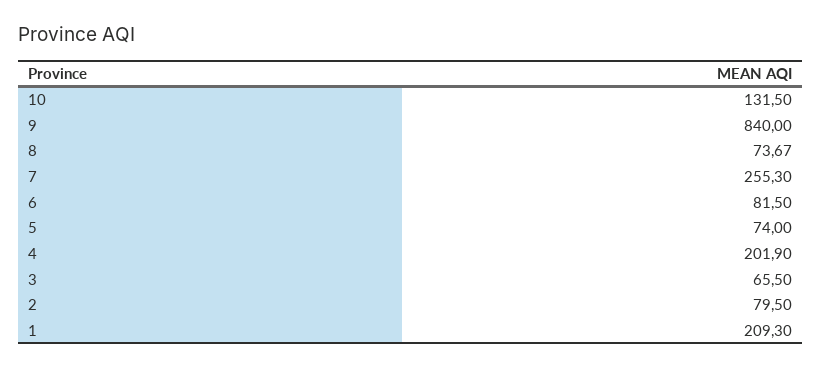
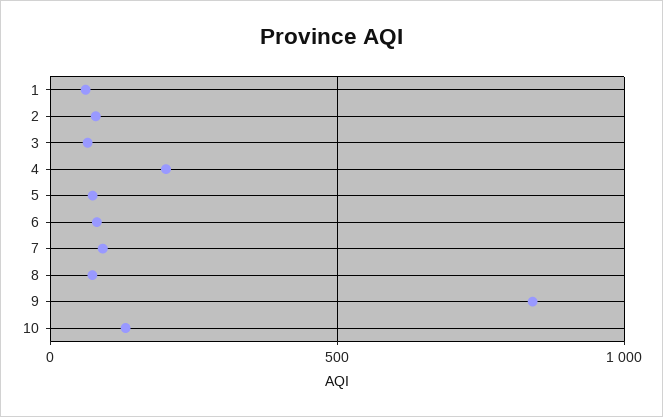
  {
    "10": 131.5,
    "9": 840,
    "8": 73.67,
-   "7": 255.3,
+   "7": 100,
    "6": 81.5,
    "5": 74,
    "4": 201.9,
    "3": 65.5,
    "2": 79.5,
-   "1": 209.3
+   "1": 50
  }

